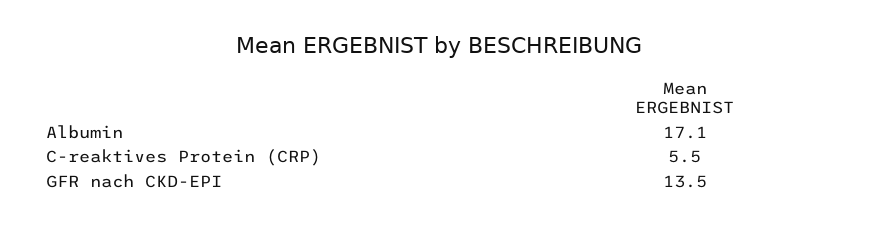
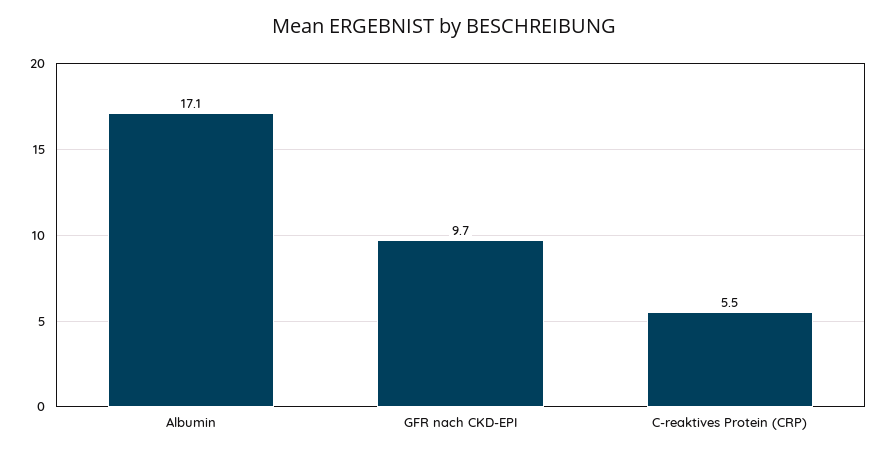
  {
    "Albumin": 17.1,
    "C-reaktives Protein (CRP)": 5.5,
-   "GFR nach CKD-EPI": 13.5
+   "GFR nach CKD-EPI": 9.7
  }

